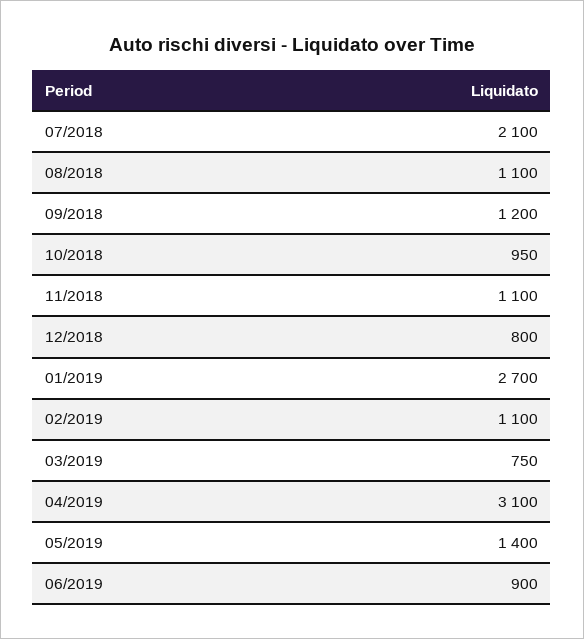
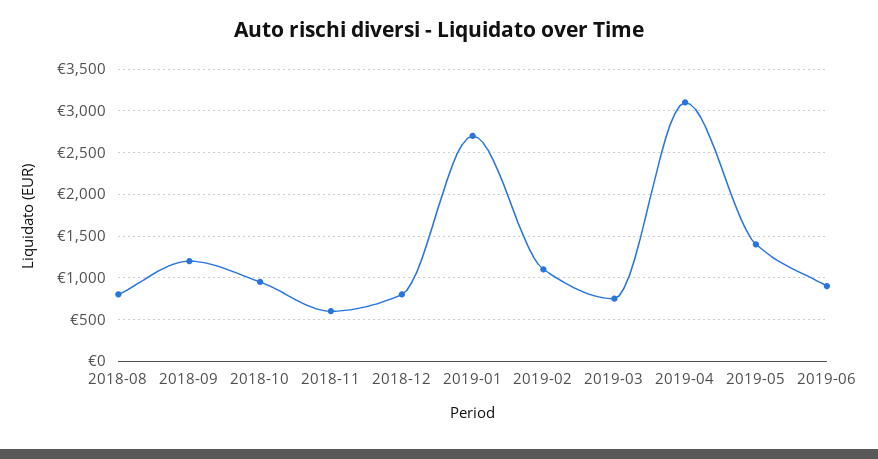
  {
-   "07/2018": 2100,
-   "08/2018": 1100,
+   "08/2018": 800,
    "09/2018": 1200,
    "10/2018": 950,
-   "11/2018": 1100,
+   "11/2018": 600,
    "12/2018": 800,
    "01/2019": 2700,
    "02/2019": 1100,
    "03/2019": 750,
    "04/2019": 3100,
    "05/2019": 1400,
    "06/2019": 900
  }

